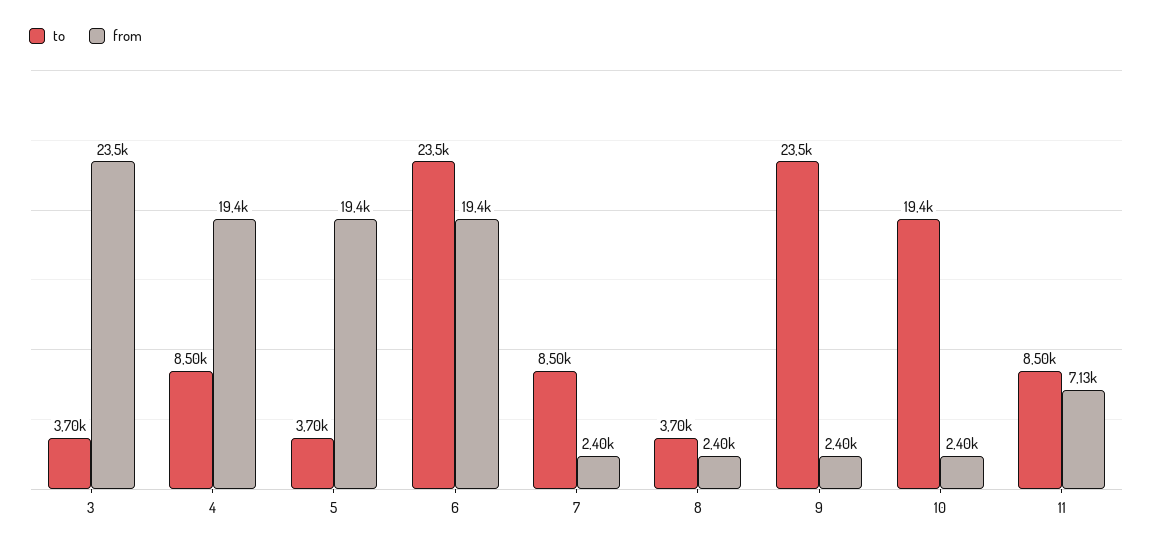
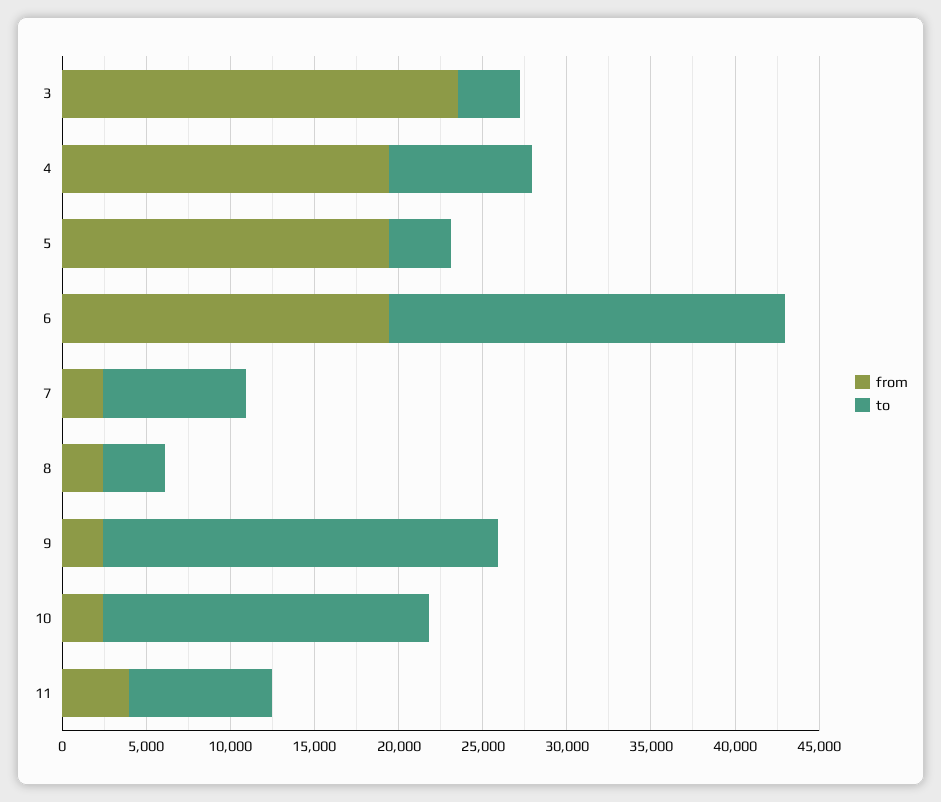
  {
    "to": {
      "3": 3700,
      "4": 8500,
      "5": 3700,
      "6": 23500,
      "7": 8500,
      "8": 3700,
      "9": 23500,
      "10": 19400,
      "11": 8500
    },
    "from": {
      "3": 23500,
      "4": 19400,
      "5": 19400,
      "6": 19400,
      "7": 2400,
      "8": 2400,
      "9": 2400,
      "10": 2400,
-     "11": 7130
+     "11": 4000
    }
  }

